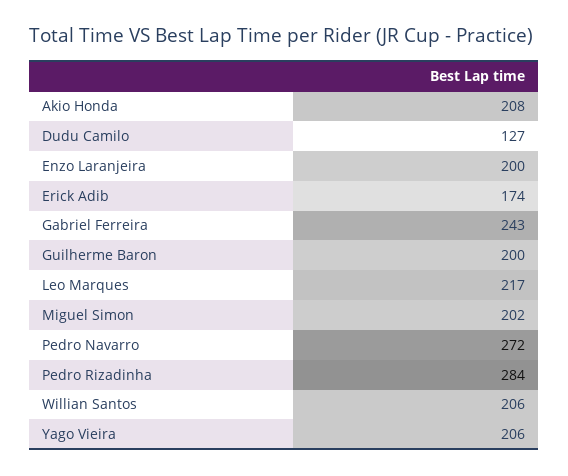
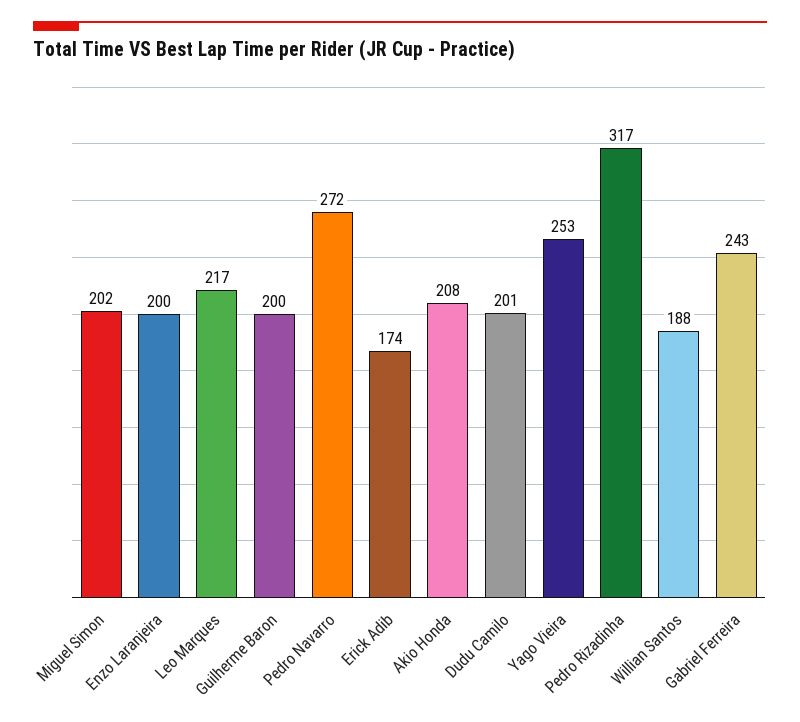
  {
    "Akio Honda": 208,
-   "Dudu Camilo": 127,
+   "Dudu Camilo": 201,
    "Enzo Laranjeira": 200,
    "Erick Adib": 174,
    "Gabriel Ferreira": 243,
    "Guilherme Baron": 200,
    "Leo Marques": 217,
    "Miguel Simon": 202,
    "Pedro Navarro": 272,
-   "Pedro Rizadinha": 284,
+   "Pedro Rizadinha": 317,
-   "Willian Santos": 206,
+   "Willian Santos": 188,
-   "Yago Vieira": 206
+   "Yago Vieira": 253
  }

